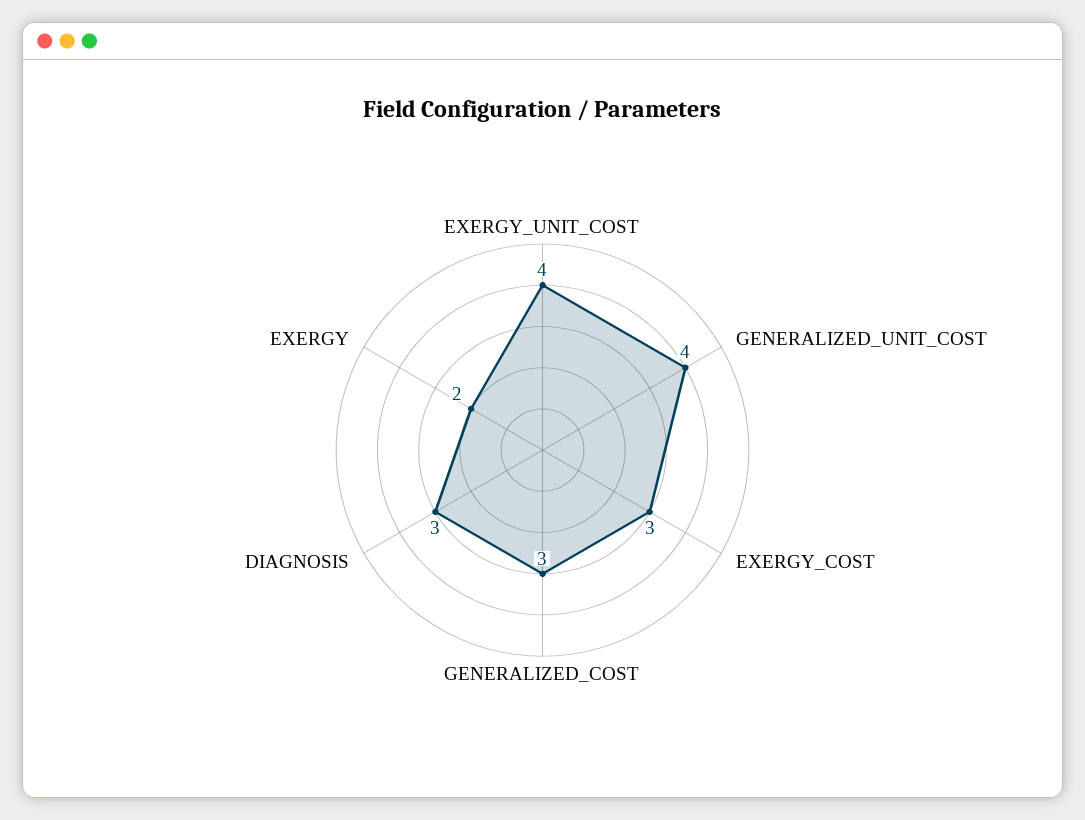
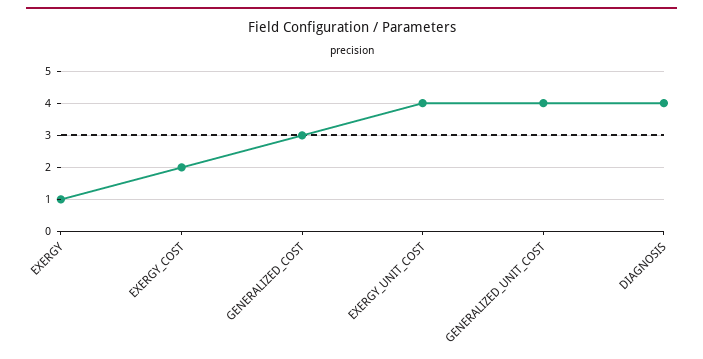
  {
    "EXERGY_UNIT_COST": 4,
    "GENERALIZED_UNIT_COST": 4,
-   "EXERGY_COST": 3,
+   "EXERGY_COST": 2,
    "GENERALIZED_COST": 3,
-   "DIAGNOSIS": 3,
+   "DIAGNOSIS": 4,
-   "EXERGY": 2
+   "EXERGY": 1
  }

